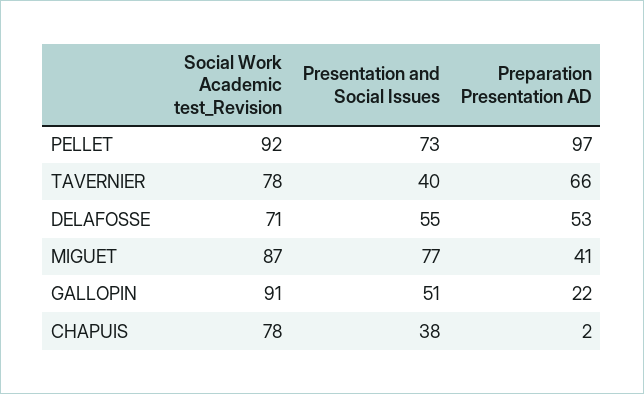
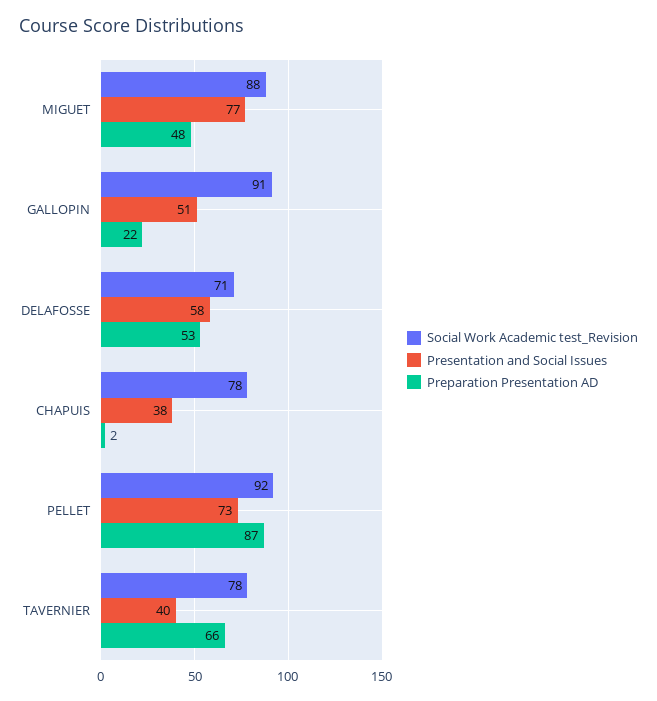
  {
    "Social Work Academic test_Revision": {
      "PELLET": 92,
      "TAVERNIER": 78,
      "DELAFOSSE": 71,
-     "MIGUET": 87,
+     "MIGUET": 88,
      "GALLOPIN": 91,
      "CHAPUIS": 78
    },
    "Presentation and Social Issues": {
      "PELLET": 73,
      "TAVERNIER": 40,
-     "DELAFOSSE": 55,
+     "DELAFOSSE": 58,
      "MIGUET": 77,
      "GALLOPIN": 51,
      "CHAPUIS": 38
    },
    "Preparation Presentation AD": {
-     "PELLET": 97,
+     "PELLET": 87,
      "TAVERNIER": 66,
      "DELAFOSSE": 53,
-     "MIGUET": 41,
+     "MIGUET": 48,
      "GALLOPIN": 22,
      "CHAPUIS": 2
    }
  }

